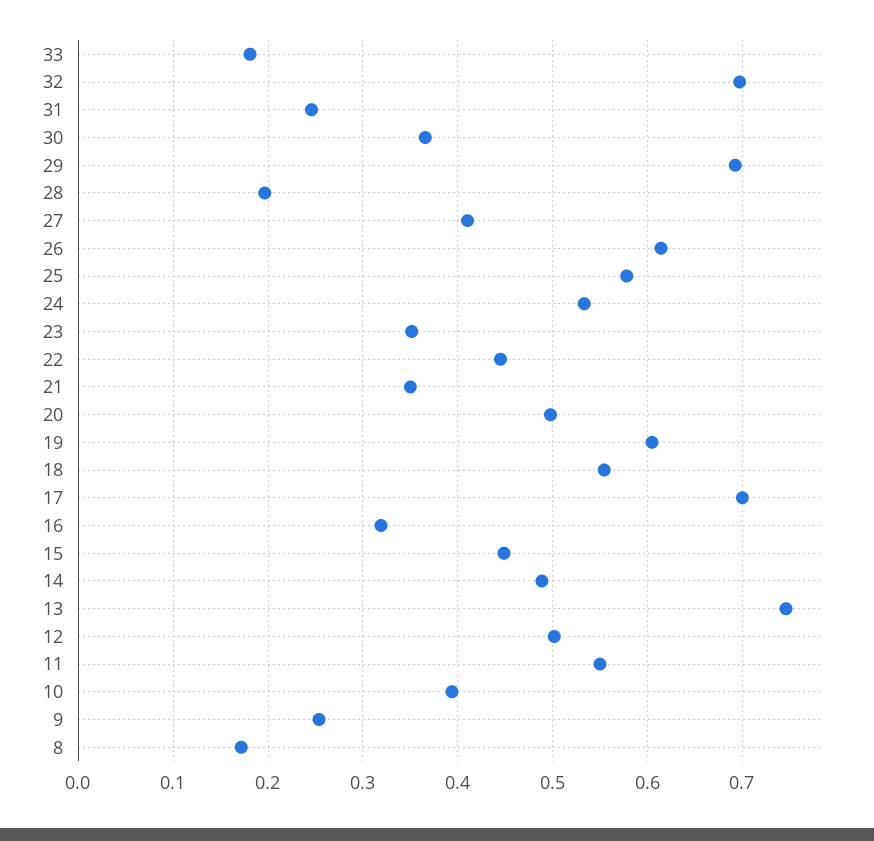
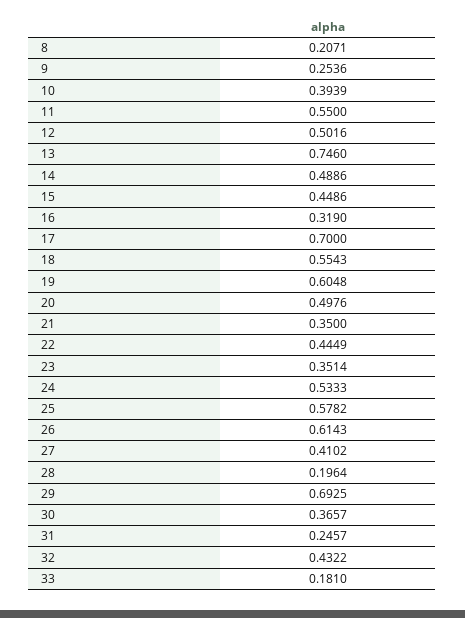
  {
    "33": 0.181,
-   "32": 0.7,
+   "32": 0.4322,
    "31": 0.2457,
    "30": 0.3657,
    "29": 0.6925,
    "28": 0.1964,
    "27": 0.4102,
    "26": 0.6143,
    "25": 0.5782,
    "24": 0.5333,
    "23": 0.3514,
    "22": 0.4449,
    "21": 0.35,
    "20": 0.4976,
    "19": 0.6048,
    "18": 0.5543,
    "17": 0.7,
    "16": 0.319,
    "15": 0.4486,
    "14": 0.4886,
    "13": 0.746,
    "12": 0.5016,
    "11": 0.55,
    "10": 0.3939,
    "9": 0.2536,
-   "8": 0.17
+   "8": 0.2071
  }

